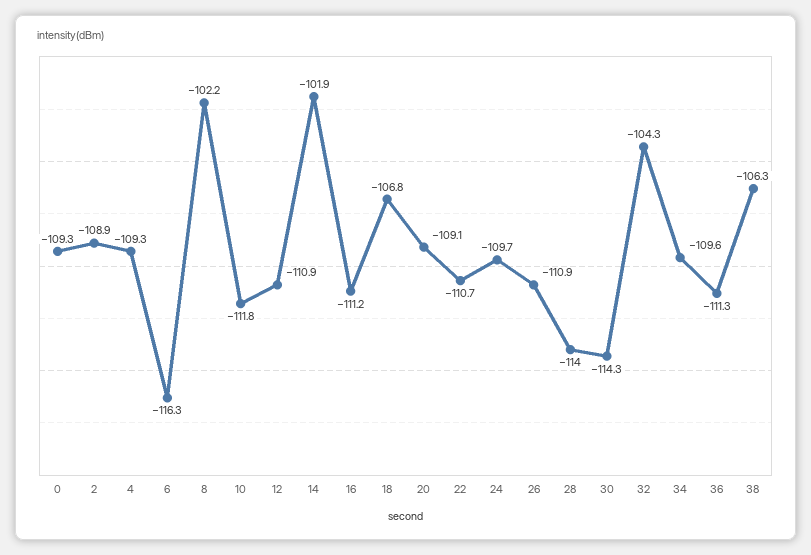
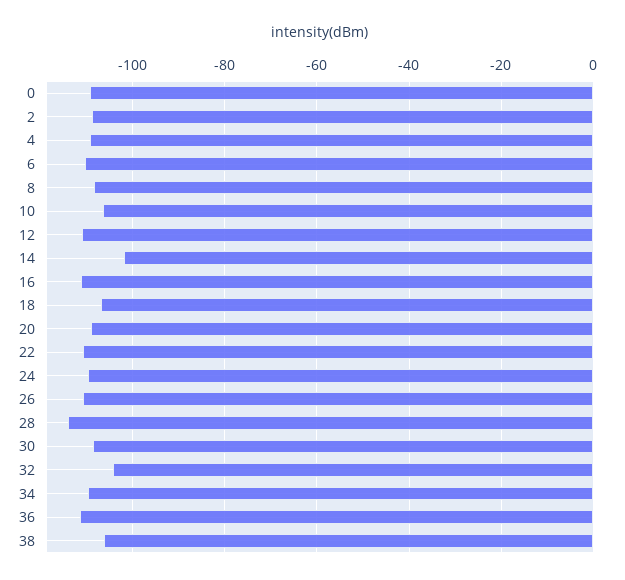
  {
    "0": -109.3,
    "2": -108.9,
    "4": -109.3,
-   "6": -116.3,
+   "6": -110,
-   "8": -102.2,
+   "8": -108,
-   "10": -111.8,
+   "10": -106,
    "12": -110.9,
    "14": -101.9,
    "16": -111.2,
    "18": -106.8,
    "20": -109.1,
    "22": -110.7,
    "24": -109.7,
    "26": -110.9,
    "28": -114,
-   "30": -114.3,
+   "30": -108,
    "32": -104.3,
    "34": -109.6,
    "36": -111.3,
    "38": -106.3
  }

